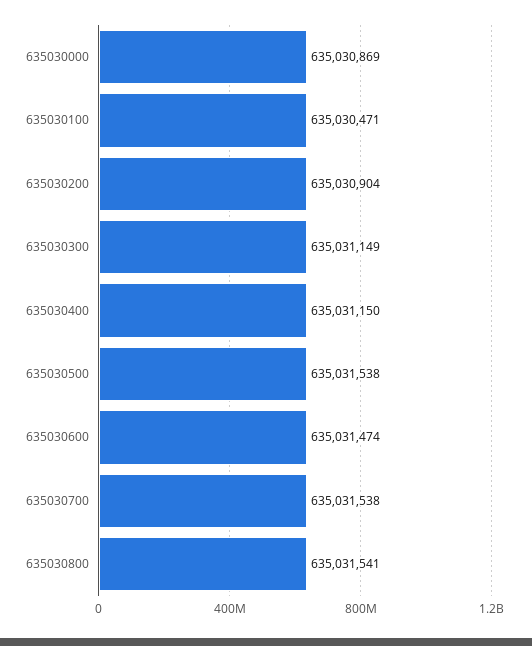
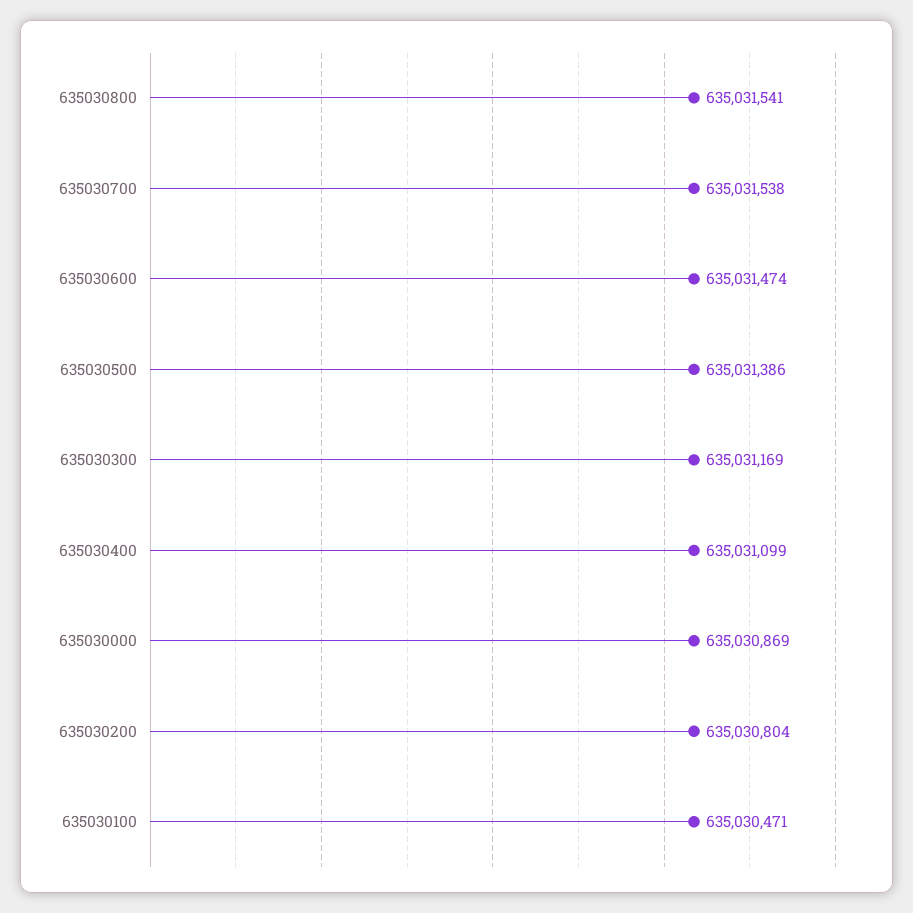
  {
    "635030000": 635030869,
    "635030100": 635030471,
-   "635030200": 635030904,
+   "635030200": 635030804,
-   "635030300": 635031149,
+   "635030300": 635031169,
-   "635030400": 635031150,
+   "635030400": 635031099,
-   "635030500": 635031538,
+   "635030500": 635031386,
    "635030600": 635031474,
    "635030700": 635031538,
    "635030800": 635031541
  }

